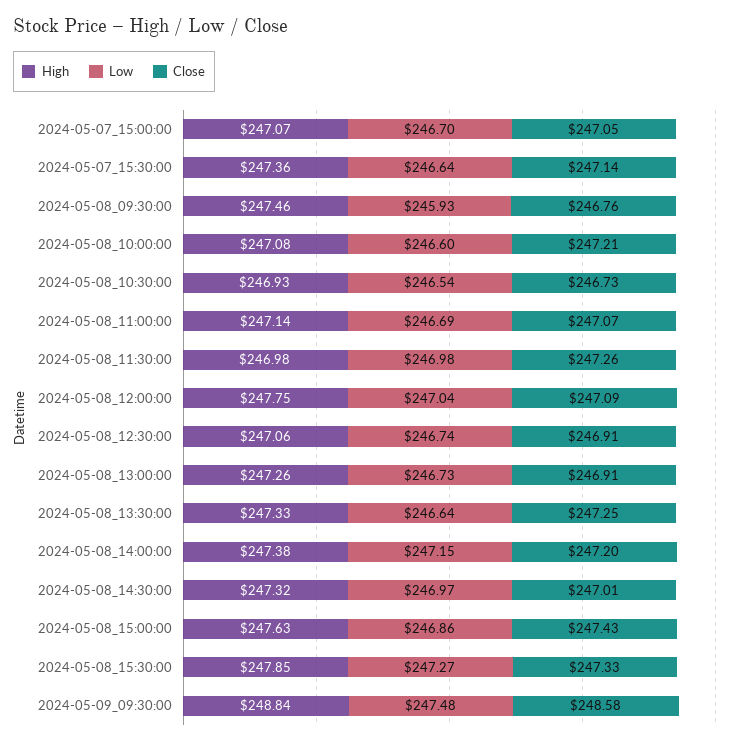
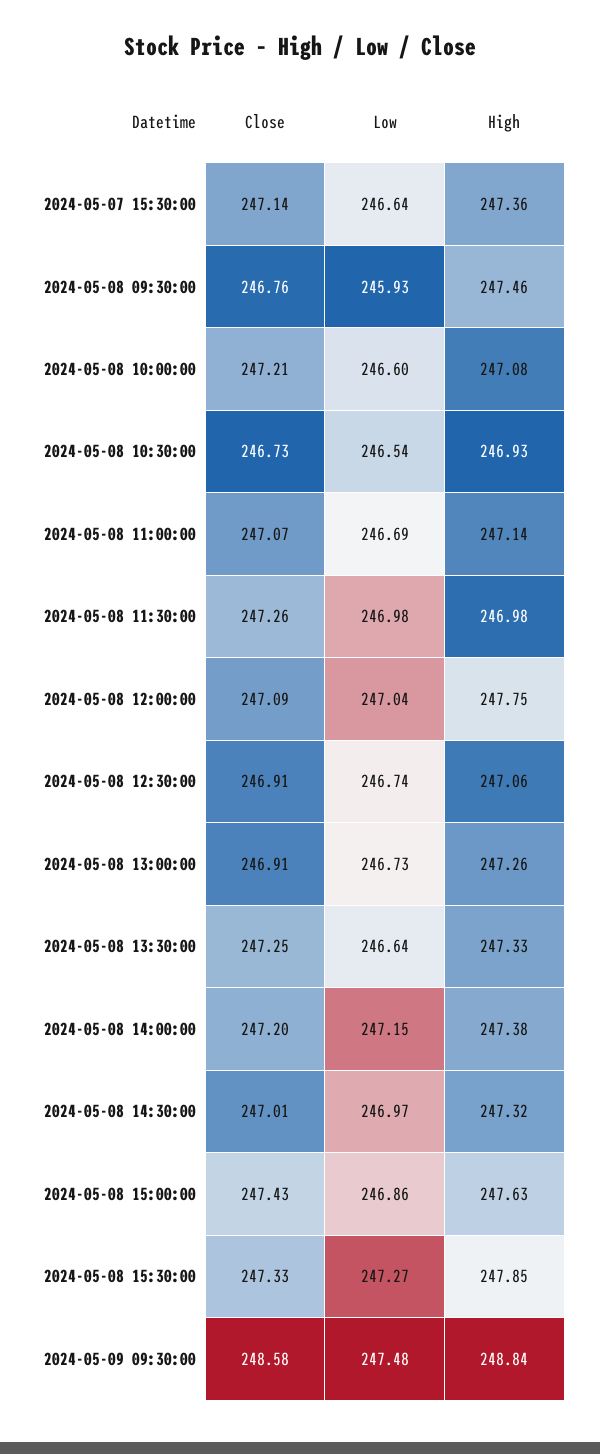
  {
    "High": {
-     "2024-05-07_15:00:00": 247.07,
      "2024-05-07_15:30:00": 247.36,
      "2024-05-08_09:30:00": 247.46,
      "2024-05-08_10:00:00": 247.08,
      "2024-05-08_10:30:00": 246.93,
      "2024-05-08_11:00:00": 247.14,
      "2024-05-08_11:30:00": 246.98,
      "2024-05-08_12:00:00": 247.75,
      "2024-05-08_12:30:00": 247.06,
      "2024-05-08_13:00:00": 247.26,
      "2024-05-08_13:30:00": 247.33,
      "2024-05-08_14:00:00": 247.38,
      "2024-05-08_14:30:00": 247.32,
      "2024-05-08_15:00:00": 247.63,
      "2024-05-08_15:30:00": 247.85,
      "2024-05-09_09:30:00": 248.84
    },
    "Low": {
-     "2024-05-07_15:00:00": 246.7,
      "2024-05-07_15:30:00": 246.64,
      "2024-05-08_09:30:00": 245.93,
      "2024-05-08_10:00:00": 246.6,
      "2024-05-08_10:30:00": 246.54,
      "2024-05-08_11:00:00": 246.69,
      "2024-05-08_11:30:00": 246.98,
      "2024-05-08_12:00:00": 247.04,
      "2024-05-08_12:30:00": 246.74,
      "2024-05-08_13:00:00": 246.73,
      "2024-05-08_13:30:00": 246.64,
      "2024-05-08_14:00:00": 247.15,
      "2024-05-08_14:30:00": 246.97,
      "2024-05-08_15:00:00": 246.86,
      "2024-05-08_15:30:00": 247.27,
      "2024-05-09_09:30:00": 247.48
    },
    "Close": {
-     "2024-05-07_15:00:00": 247.05,
      "2024-05-07_15:30:00": 247.14,
      "2024-05-08_09:30:00": 246.76,
      "2024-05-08_10:00:00": 247.21,
      "2024-05-08_10:30:00": 246.73,
      "2024-05-08_11:00:00": 247.07,
      "2024-05-08_11:30:00": 247.26,
      "2024-05-08_12:00:00": 247.09,
      "2024-05-08_12:30:00": 246.91,
      "2024-05-08_13:00:00": 246.91,
      "2024-05-08_13:30:00": 247.25,
      "2024-05-08_14:00:00": 247.2,
      "2024-05-08_14:30:00": 247.01,
      "2024-05-08_15:00:00": 247.43,
      "2024-05-08_15:30:00": 247.33,
      "2024-05-09_09:30:00": 248.58
    }
  }

